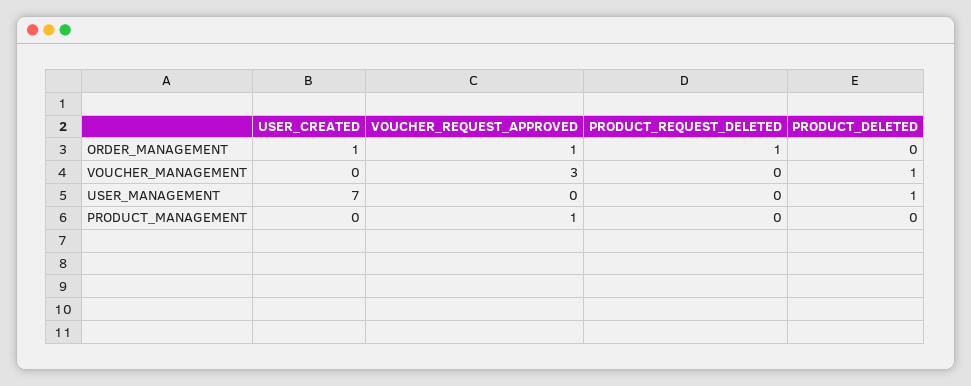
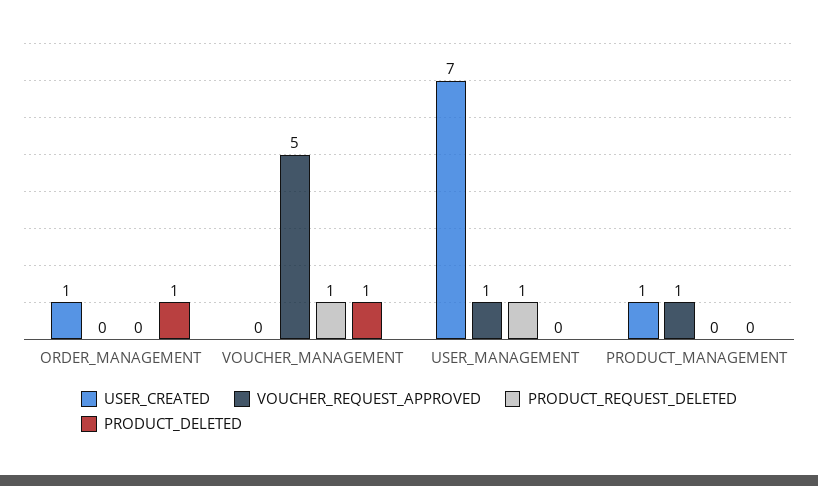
  {
    "USER_CREATED": {
      "ORDER_MANAGEMENT": 1,
      "VOUCHER_MANAGEMENT": 0,
      "USER_MANAGEMENT": 7,
-     "PRODUCT_MANAGEMENT": 0
+     "PRODUCT_MANAGEMENT": 1
    },
    "VOUCHER_REQUEST_APPROVED": {
-     "ORDER_MANAGEMENT": 1,
+     "ORDER_MANAGEMENT": 0,
-     "VOUCHER_MANAGEMENT": 3,
+     "VOUCHER_MANAGEMENT": 5,
-     "USER_MANAGEMENT": 0,
+     "USER_MANAGEMENT": 1,
      "PRODUCT_MANAGEMENT": 1
    },
    "PRODUCT_REQUEST_DELETED": {
-     "ORDER_MANAGEMENT": 1,
+     "ORDER_MANAGEMENT": 0,
-     "VOUCHER_MANAGEMENT": 0,
+     "VOUCHER_MANAGEMENT": 1,
-     "USER_MANAGEMENT": 0,
+     "USER_MANAGEMENT": 1,
      "PRODUCT_MANAGEMENT": 0
    },
    "PRODUCT_DELETED": {
-     "ORDER_MANAGEMENT": 0,
+     "ORDER_MANAGEMENT": 1,
      "VOUCHER_MANAGEMENT": 1,
-     "USER_MANAGEMENT": 1,
+     "USER_MANAGEMENT": 0,
      "PRODUCT_MANAGEMENT": 0
    }
  }

